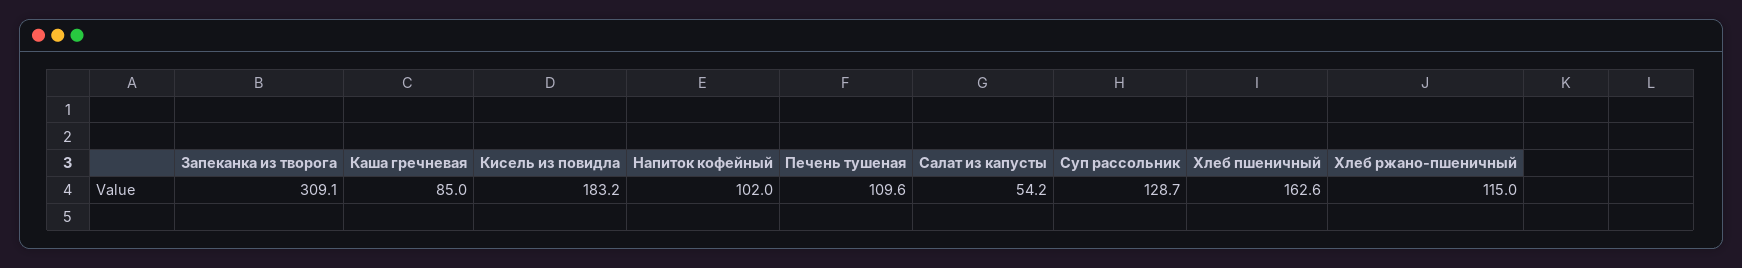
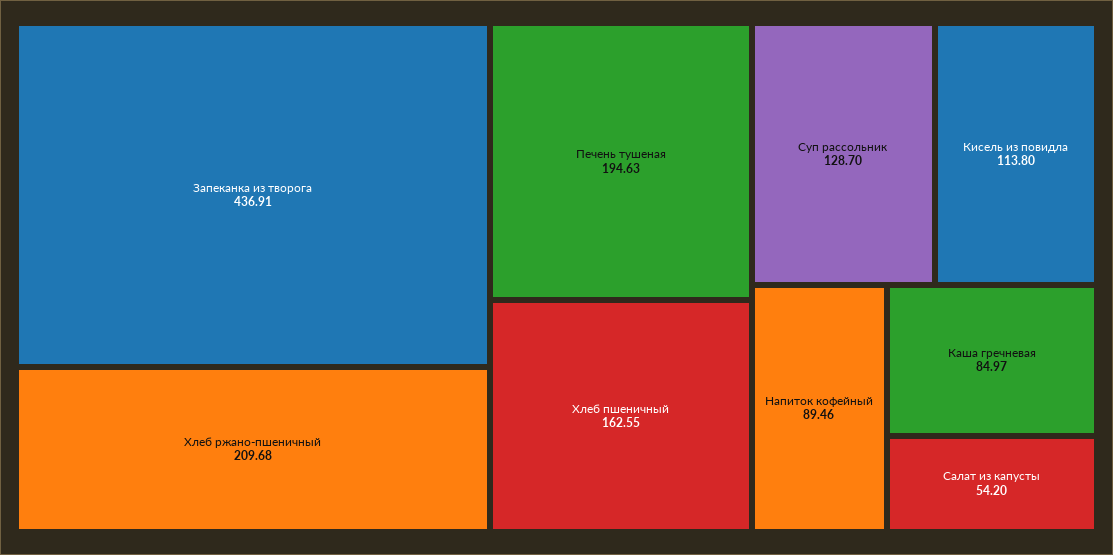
  {
-   "Запеканка из творога": 309.1,
+   "Запеканка из творога": 436.91,
    "Каша гречневая": 84.97,
-   "Кисель из повидла": 183.2,
+   "Кисель из повидла": 113.8,
-   "Напиток кофейный": 102,
+   "Напиток кофейный": 89.46,
-   "Печень тушеная": 109.6,
+   "Печень тушеная": 194.63,
    "Салат из капусты": 54.2,
    "Суп рассольник": 128.7,
    "Хлеб пшеничный": 162.55,
-   "Хлеб ржано-пшеничный": 115
+   "Хлеб ржано-пшеничный": 209.68
  }

